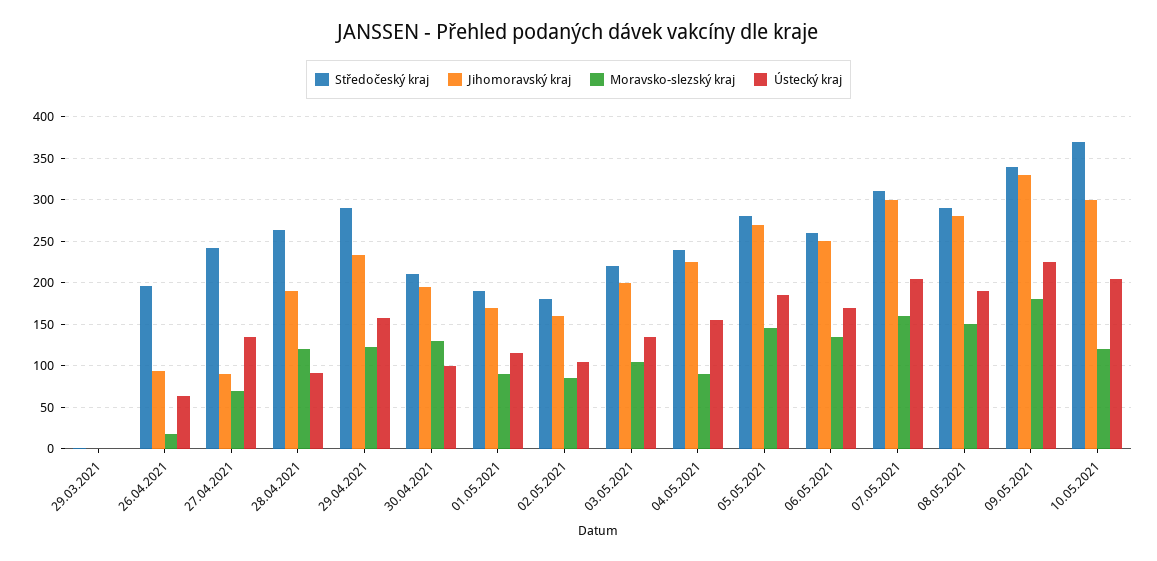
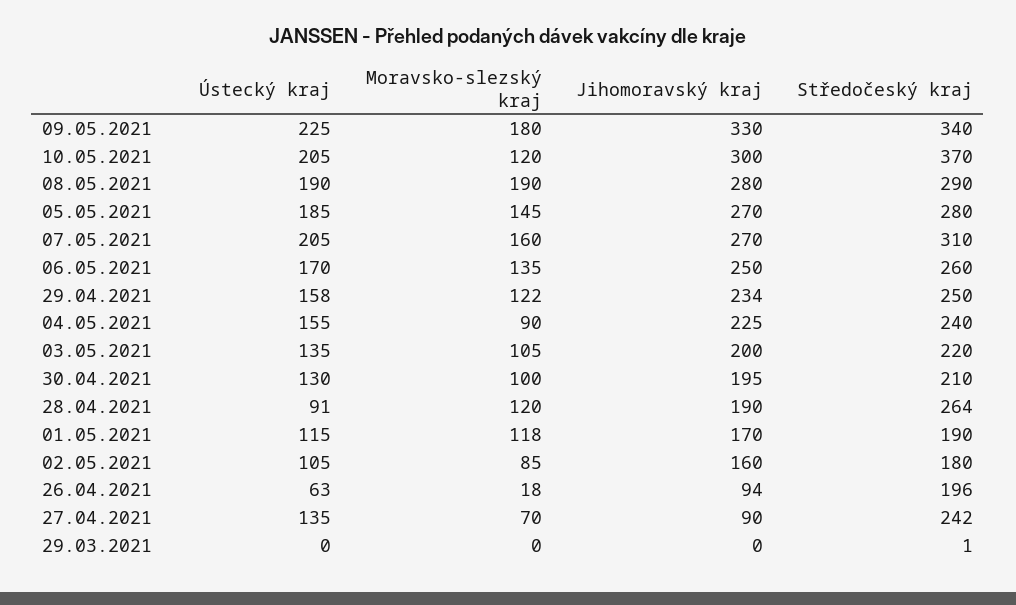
  {
    "Středočeský kraj": {
      "29.03.2021": 1,
      "26.04.2021": 196,
      "27.04.2021": 242,
      "28.04.2021": 264,
-     "29.04.2021": 290,
+     "29.04.2021": 250,
      "30.04.2021": 210,
      "01.05.2021": 190,
      "02.05.2021": 180,
      "03.05.2021": 220,
      "04.05.2021": 240,
      "05.05.2021": 280,
      "06.05.2021": 260,
      "07.05.2021": 310,
      "08.05.2021": 290,
      "09.05.2021": 340,
      "10.05.2021": 370
    },
    "Jihomoravský kraj": {
      "29.03.2021": 0,
      "26.04.2021": 94,
      "27.04.2021": 90,
      "28.04.2021": 190,
      "29.04.2021": 234,
      "30.04.2021": 195,
      "01.05.2021": 170,
      "02.05.2021": 160,
      "03.05.2021": 200,
      "04.05.2021": 225,
      "05.05.2021": 270,
      "06.05.2021": 250,
-     "07.05.2021": 300,
+     "07.05.2021": 270,
      "08.05.2021": 280,
      "09.05.2021": 330,
      "10.05.2021": 300
    },
    "Moravsko-slezský kraj": {
      "29.03.2021": 0,
      "26.04.2021": 18,
      "27.04.2021": 70,
      "28.04.2021": 120,
      "29.04.2021": 122,
-     "30.04.2021": 130,
+     "30.04.2021": 100,
-     "01.05.2021": 90,
+     "01.05.2021": 118,
      "02.05.2021": 85,
      "03.05.2021": 105,
      "04.05.2021": 90,
      "05.05.2021": 145,
      "06.05.2021": 135,
      "07.05.2021": 160,
-     "08.05.2021": 150,
+     "08.05.2021": 190,
      "09.05.2021": 180,
      "10.05.2021": 120
    },
    "Ústecký kraj": {
      "29.03.2021": 0,
      "26.04.2021": 63,
      "27.04.2021": 135,
      "28.04.2021": 91,
      "29.04.2021": 158,
-     "30.04.2021": 100,
+     "30.04.2021": 130,
      "01.05.2021": 115,
      "02.05.2021": 105,
      "03.05.2021": 135,
      "04.05.2021": 155,
      "05.05.2021": 185,
      "06.05.2021": 170,
      "07.05.2021": 205,
      "08.05.2021": 190,
      "09.05.2021": 225,
      "10.05.2021": 205
    }
  }

